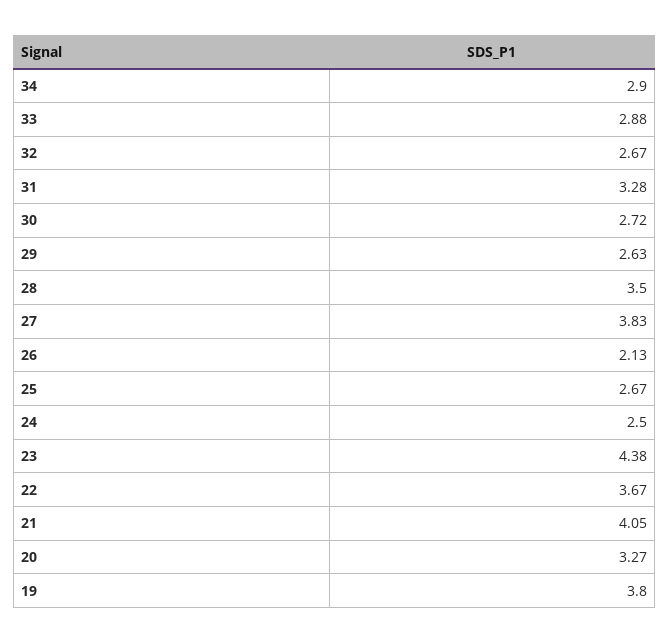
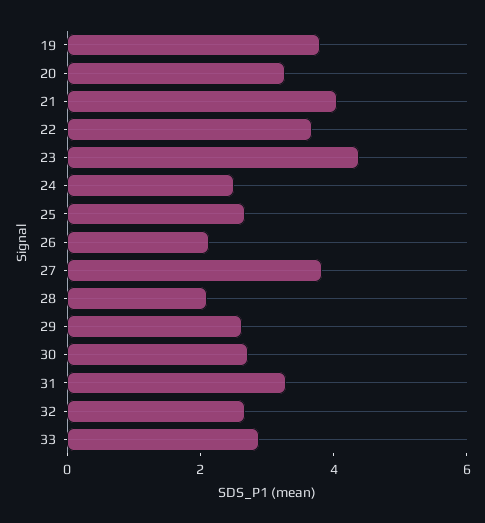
  {
-   "34": 2.9,
    "33": 2.88,
    "32": 2.67,
    "31": 3.28,
    "30": 2.72,
    "29": 2.63,
-   "28": 3.5,
+   "28": 2,
    "27": 3.83,
    "26": 2.13,
    "25": 2.67,
    "24": 2.5,
    "23": 4.38,
    "22": 3.67,
    "21": 4.05,
    "20": 3.27,
    "19": 3.8
  }

